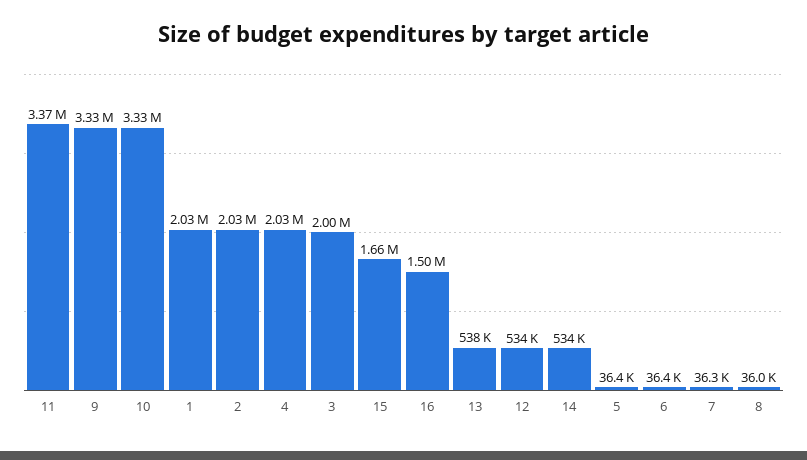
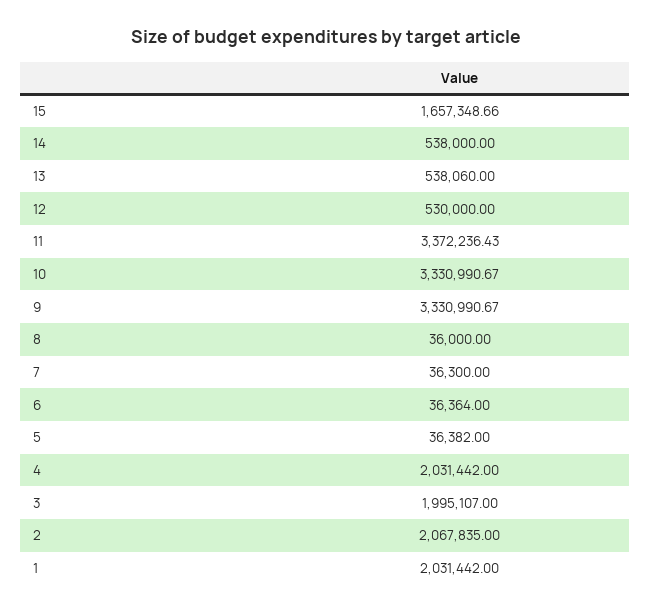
  {
    "11": 3372236.43,
    "9": 3330990.67,
    "10": 3330990.67,
    "1": 2031442,
-   "2": 2030000,
+   "2": 2067835,
    "4": 2031442,
    "3": 1995107,
    "15": 1657348.66,
-   "16": 1500000,
    "13": 538060,
-   "12": 534000,
+   "12": 530000,
-   "14": 534000,
+   "14": 538000,
    "5": 36382,
    "6": 36364,
    "7": 36300,
    "8": 36000
  }

